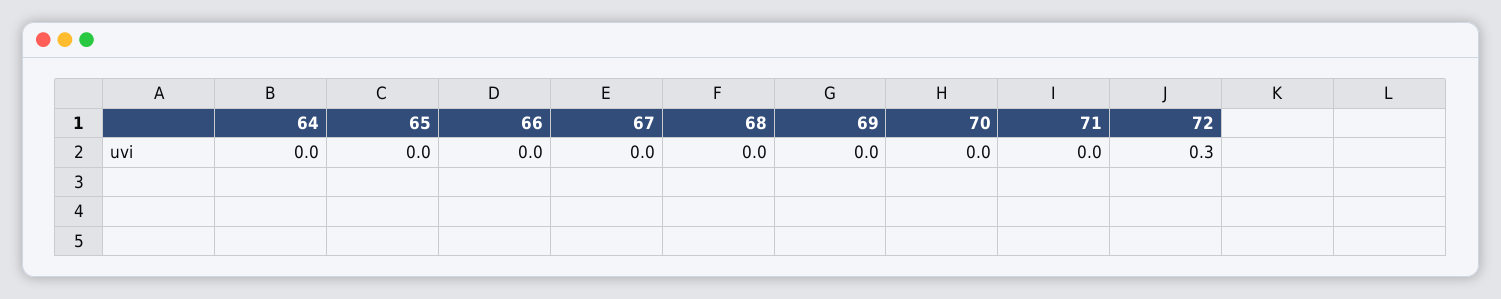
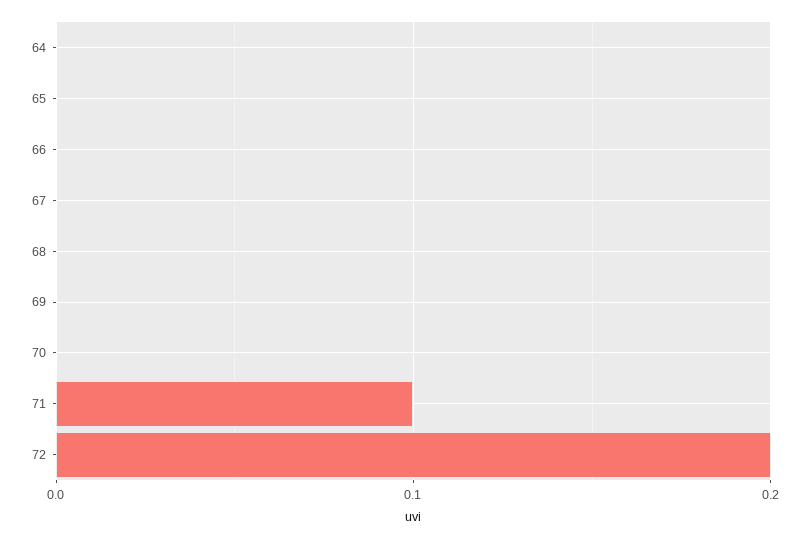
  {
    "64": 0,
    "65": 0,
    "66": 0,
    "67": 0,
    "68": 0,
    "69": 0,
    "70": 0,
-   "71": 0,
+   "71": 0.1,
-   "72": 0.3
+   "72": 0.2
  }

